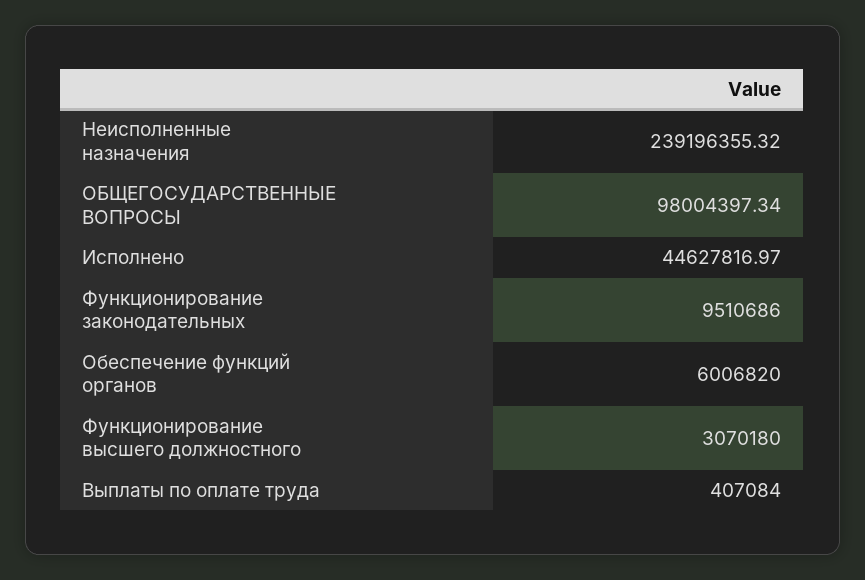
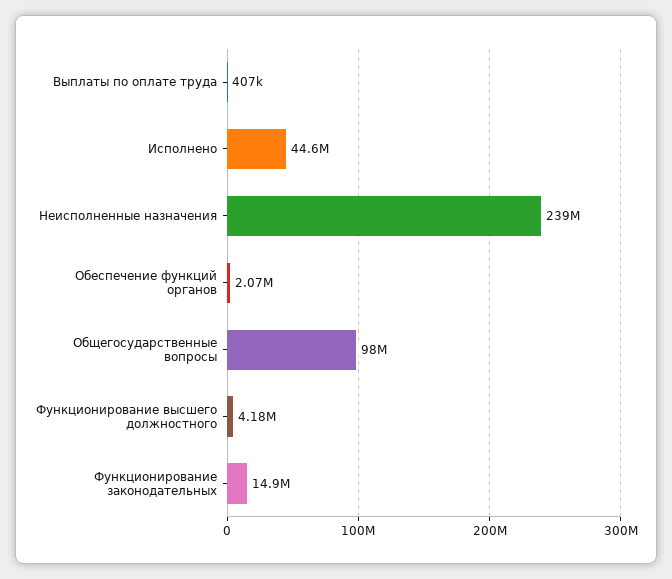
  {
    "Неисполненные назначения": 239196355.32,
    "ОБЩЕГОСУДАРСТВЕННЫЕ ВОПРОСЫ": 98004397.34,
    "Исполнено": 44627816.97,
-   "Функционирование законодательных": 9510686,
+   "Функционирование законодательных": 14900000,
-   "Обеспечение функций органов": 6006820,
+   "Обеспечение функций органов": 2070000,
-   "Функционирование высшего должностного": 3070180,
+   "Функционирование высшего должностного": 4180000,
    "Выплаты по оплате труда": 407084
  }

